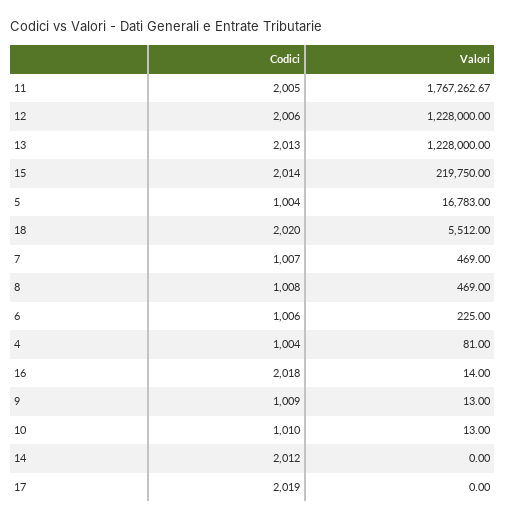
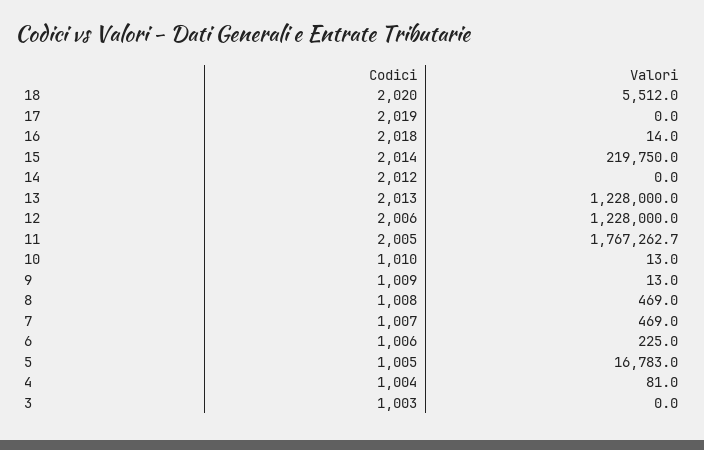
  {
    "Codici": {
      "11": 2005,
      "12": 2006,
      "13": 2013,
      "15": 2014,
-     "5": 1004,
+     "5": 1005,
      "18": 2020,
      "7": 1007,
      "8": 1008,
      "6": 1006,
      "4": 1004,
      "16": 2018,
      "9": 1009,
      "10": 1010,
      "14": 2012,
-     "17": 2019
+     "17": 2019,
+     "3": 1003
    },
    "Valori": {
      "11": 1767262.67,
      "12": 1228000,
      "13": 1228000,
      "15": 219750,
      "5": 16783,
      "18": 5512,
      "7": 469,
      "8": 469,
      "6": 225,
      "4": 81,
      "16": 14,
      "9": 13,
      "10": 13,
      "14": 0,
-     "17": 0
+     "17": 0,
+     "3": 0
    }
  }

